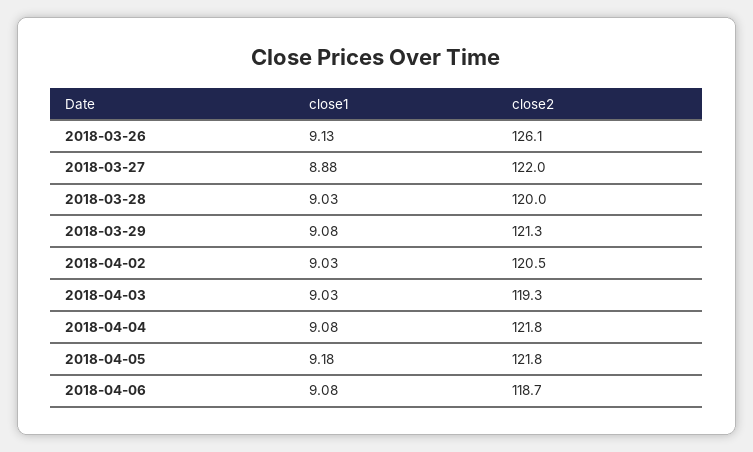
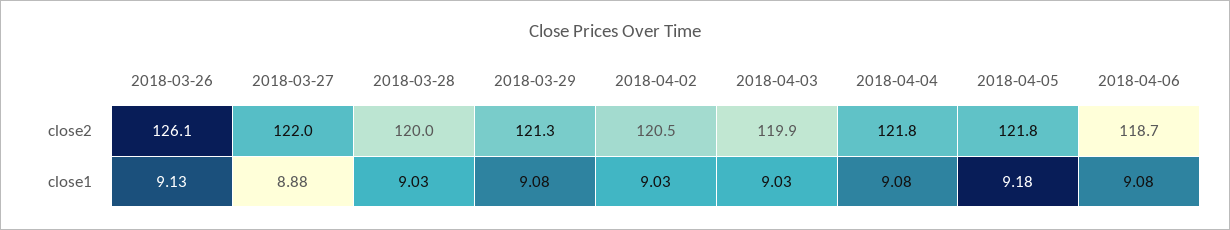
  {
    "close1": {
      "2018-03-26": 9.13,
      "2018-03-27": 8.88,
      "2018-03-28": 9.03,
      "2018-03-29": 9.08,
      "2018-04-02": 9.03,
      "2018-04-03": 9.03,
      "2018-04-04": 9.08,
      "2018-04-05": 9.18,
      "2018-04-06": 9.08
    },
    "close2": {
      "2018-03-26": 126.1,
      "2018-03-27": 122,
      "2018-03-28": 120,
      "2018-03-29": 121.3,
      "2018-04-02": 120.5,
-     "2018-04-03": 119.3,
+     "2018-04-03": 119.9,
      "2018-04-04": 121.8,
      "2018-04-05": 121.8,
      "2018-04-06": 118.7
    }
  }

